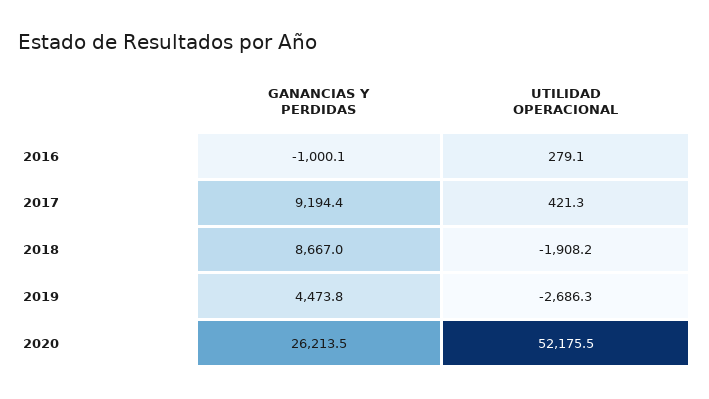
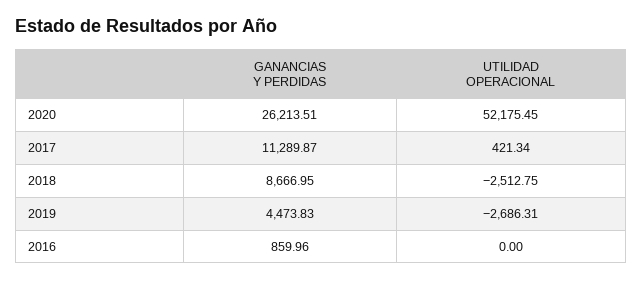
  {
    "GANANCIAS Y PERDIDAS": {
-     "2016": -1000.1,
+     "2016": 859.96,
-     "2017": 9194.4,
+     "2017": 11289.87,
      "2018": 8666.95,
      "2019": 4473.83,
      "2020": 26213.51
    },
    "UTILIDAD OPERACIONAL": {
-     "2016": 279.1,
+     "2016": 0,
      "2017": 421.34,
-     "2018": -1908.2,
+     "2018": -2512.75,
      "2019": -2686.31,
      "2020": 52175.45
    }
  }

